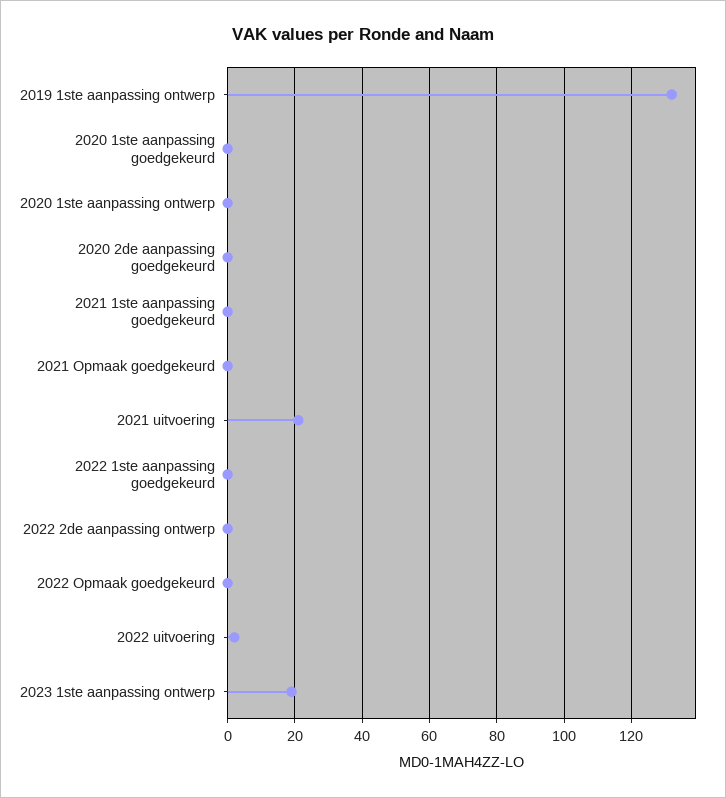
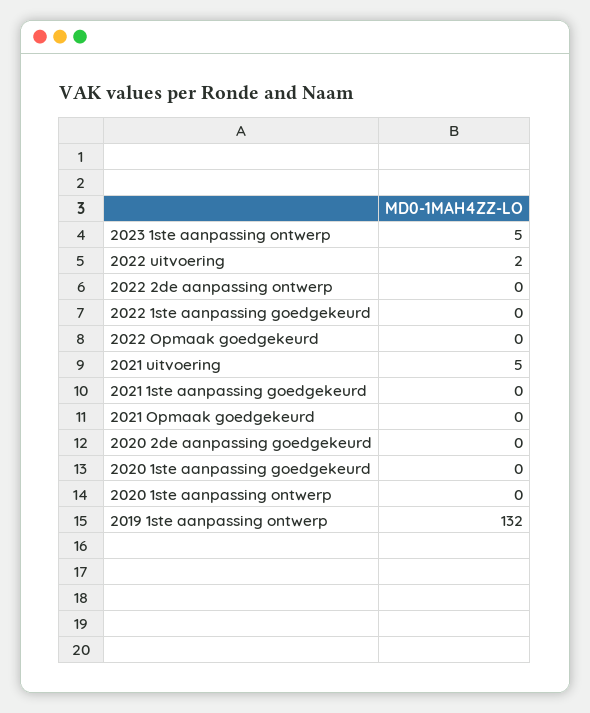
  {
    "2019 1ste aanpassing ontwerp": 132,
    "2020 1ste aanpassing goedgekeurd": 0,
    "2020 1ste aanpassing ontwerp": 0,
    "2020 2de aanpassing goedgekeurd": 0,
    "2021 1ste aanpassing goedgekeurd": 0,
    "2021 Opmaak goedgekeurd": 0,
-   "2021 uitvoering": 20,
+   "2021 uitvoering": 5,
    "2022 1ste aanpassing goedgekeurd": 0,
    "2022 2de aanpassing ontwerp": 0,
    "2022 Opmaak goedgekeurd": 0,
    "2022 uitvoering": 2,
-   "2023 1ste aanpassing ontwerp": 20
+   "2023 1ste aanpassing ontwerp": 5
  }

